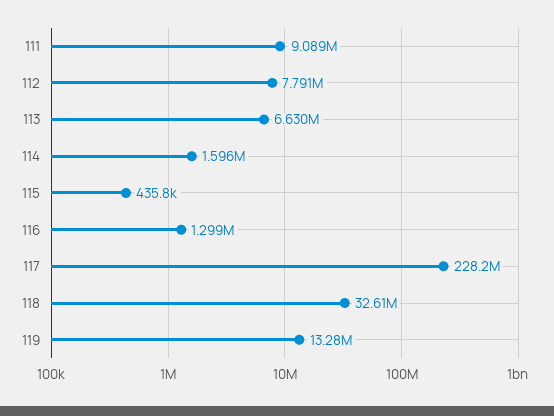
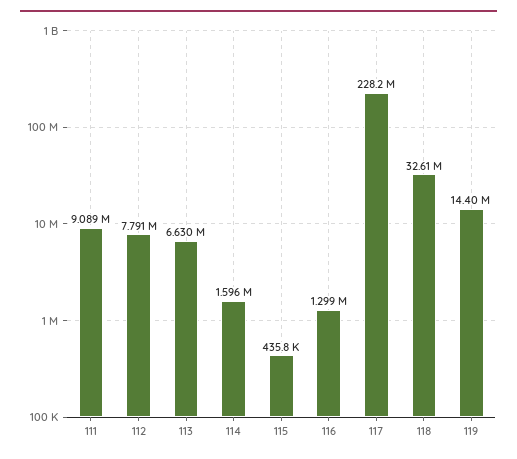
  {
    "111": 9089000,
    "112": 7791000,
    "113": 6630000,
    "114": 1596000,
    "115": 435800,
    "116": 1299000,
    "117": 228200000,
    "118": 32610000,
-   "119": 13280000
+   "119": 14400000
  }

